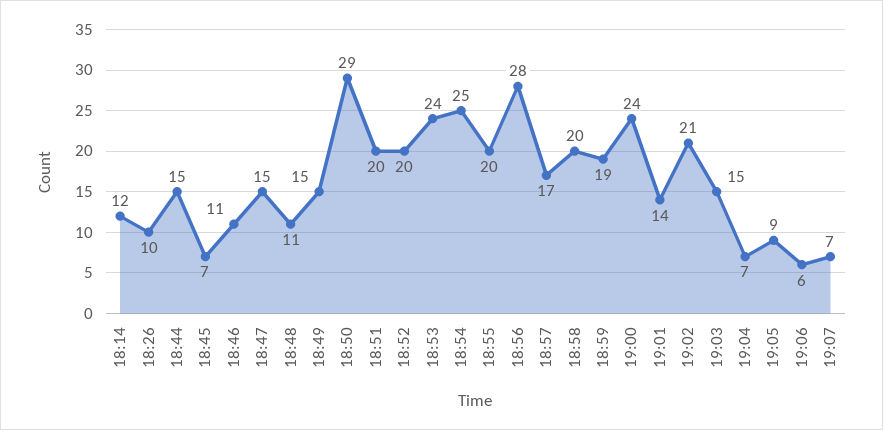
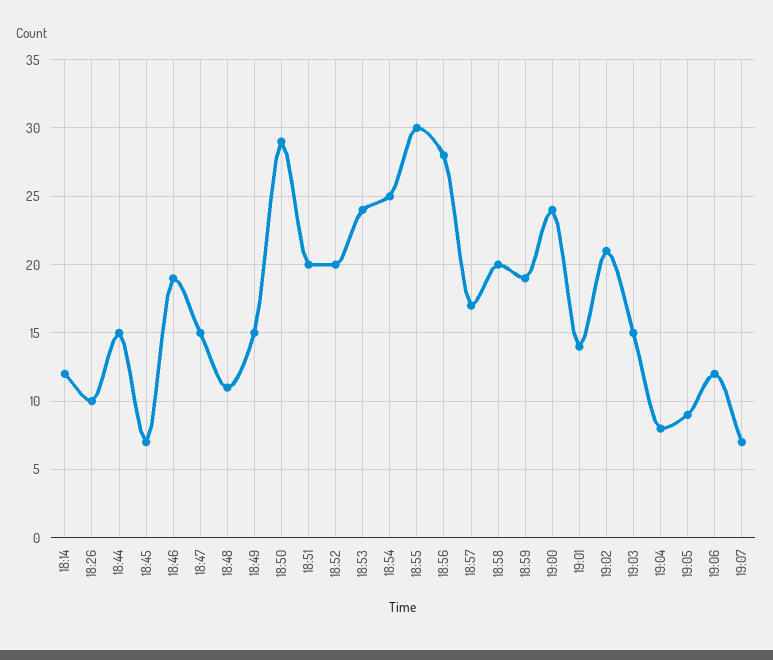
  {
    "18:14": 12,
    "18:26": 10,
    "18:44": 15,
    "18:45": 7,
-   "18:46": 11,
+   "18:46": 19,
    "18:47": 15,
    "18:48": 11,
    "18:49": 15,
    "18:50": 29,
    "18:51": 20,
    "18:52": 20,
    "18:53": 24,
    "18:54": 25,
-   "18:55": 20,
+   "18:55": 30,
    "18:56": 28,
    "18:57": 17,
    "18:58": 20,
    "18:59": 19,
    "19:00": 24,
    "19:01": 14,
    "19:02": 21,
    "19:03": 15,
-   "19:04": 7,
+   "19:04": 8,
    "19:05": 9,
-   "19:06": 6,
+   "19:06": 12,
    "19:07": 7
  }

